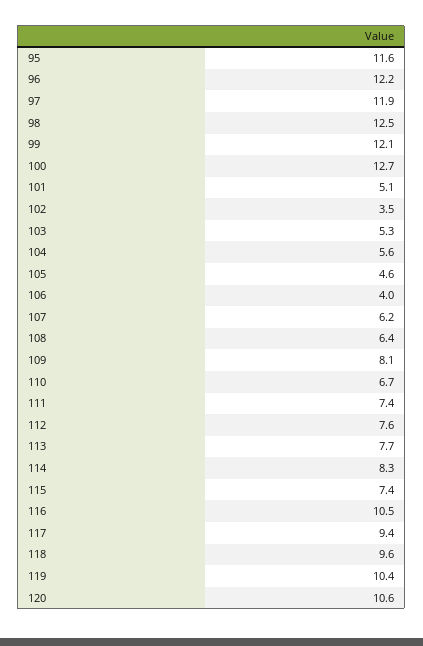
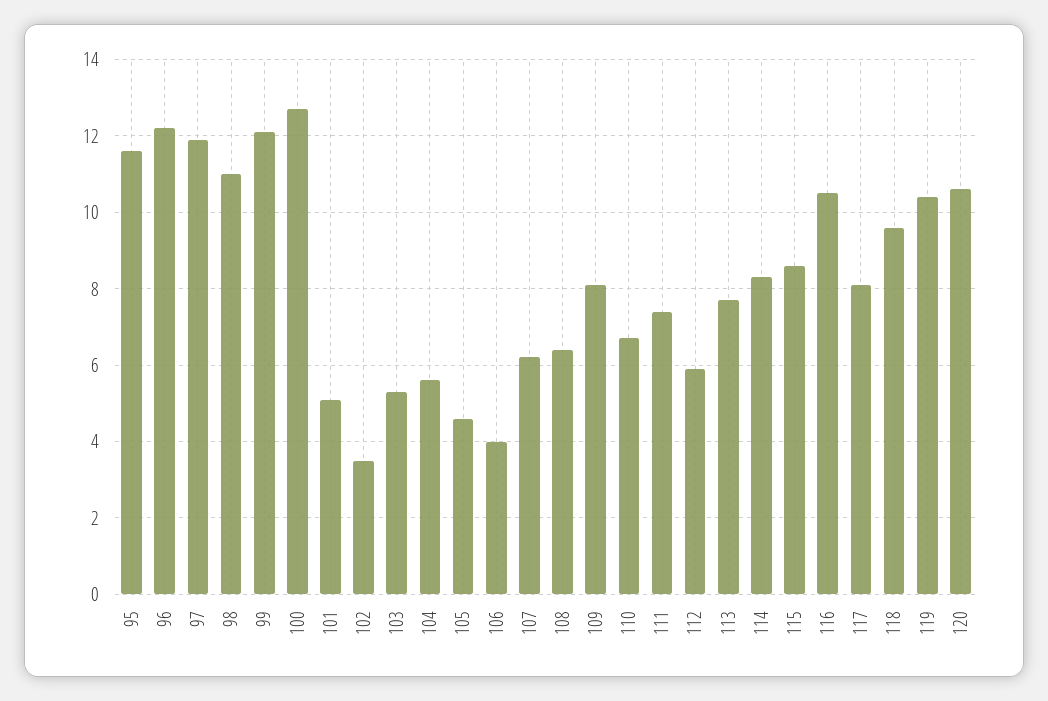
  {
    "95": 11.6,
    "96": 12.2,
    "97": 11.9,
-   "98": 12.5,
+   "98": 11,
    "99": 12.1,
    "100": 12.7,
    "101": 5.1,
    "102": 3.5,
    "103": 5.3,
    "104": 5.6,
    "105": 4.6,
    "106": 4,
    "107": 6.2,
    "108": 6.4,
    "109": 8.1,
    "110": 6.7,
    "111": 7.4,
-   "112": 7.6,
+   "112": 6,
    "113": 7.7,
    "114": 8.3,
-   "115": 7.4,
+   "115": 8.5,
    "116": 10.5,
-   "117": 9.4,
+   "117": 8,
    "118": 9.6,
    "119": 10.4,
    "120": 10.6
  }

